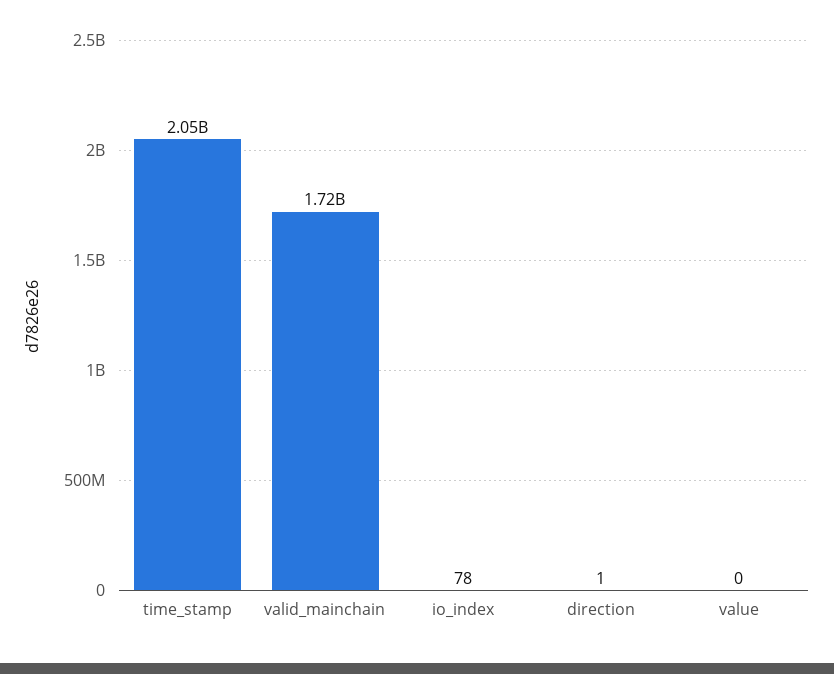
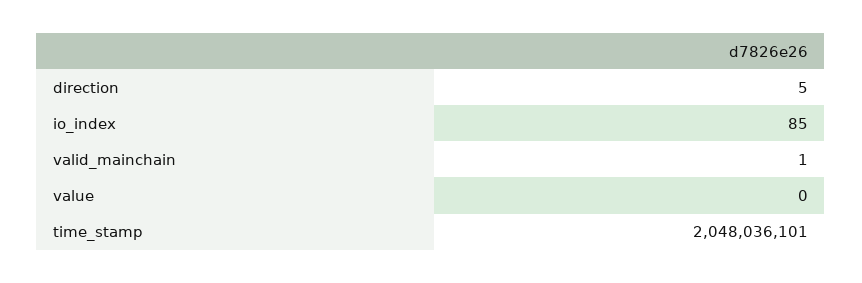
  {
    "time_stamp": 2048036101,
-   "valid_mainchain": 1720000000,
+   "valid_mainchain": 1,
-   "io_index": 78,
+   "io_index": 85,
-   "direction": 1,
+   "direction": 5,
    "value": 0
  }

